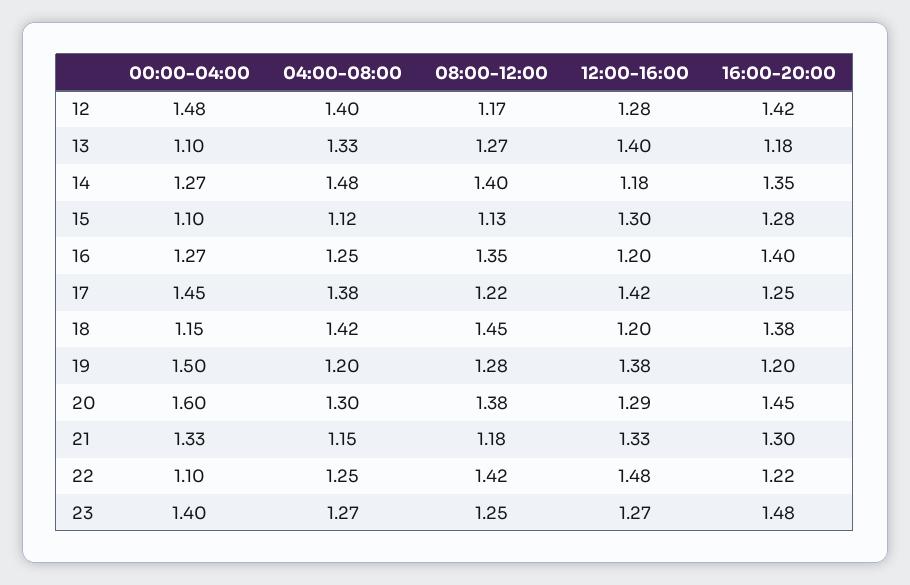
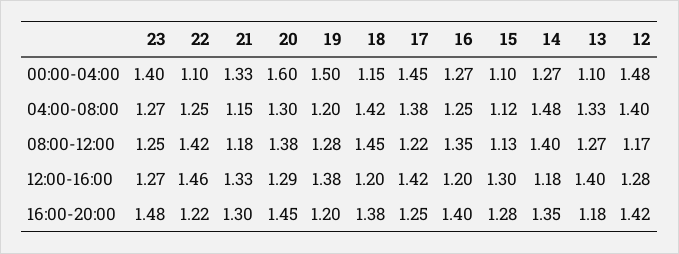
  {
    "00:00-04:00": {
      "12": 1.48,
      "13": 1.1,
      "14": 1.27,
      "15": 1.1,
      "16": 1.27,
      "17": 1.45,
      "18": 1.15,
      "19": 1.5,
      "20": 1.6,
      "21": 1.33,
      "22": 1.1,
      "23": 1.4
    },
    "04:00-08:00": {
      "12": 1.4,
      "13": 1.33,
      "14": 1.48,
      "15": 1.12,
      "16": 1.25,
      "17": 1.38,
      "18": 1.42,
      "19": 1.2,
      "20": 1.3,
      "21": 1.15,
      "22": 1.25,
      "23": 1.27
    },
    "08:00-12:00": {
      "12": 1.17,
      "13": 1.27,
      "14": 1.4,
      "15": 1.13,
      "16": 1.35,
      "17": 1.22,
      "18": 1.45,
      "19": 1.28,
      "20": 1.38,
      "21": 1.18,
      "22": 1.42,
      "23": 1.25
    },
    "12:00-16:00": {
      "12": 1.28,
      "13": 1.4,
      "14": 1.18,
      "15": 1.3,
      "16": 1.2,
      "17": 1.42,
      "18": 1.2,
      "19": 1.38,
      "20": 1.29,
      "21": 1.33,
-     "22": 1.48,
+     "22": 1.46,
      "23": 1.27
    },
    "16:00-20:00": {
      "12": 1.42,
      "13": 1.18,
      "14": 1.35,
      "15": 1.28,
      "16": 1.4,
      "17": 1.25,
      "18": 1.38,
      "19": 1.2,
      "20": 1.45,
      "21": 1.3,
      "22": 1.22,
      "23": 1.48
    }
  }

